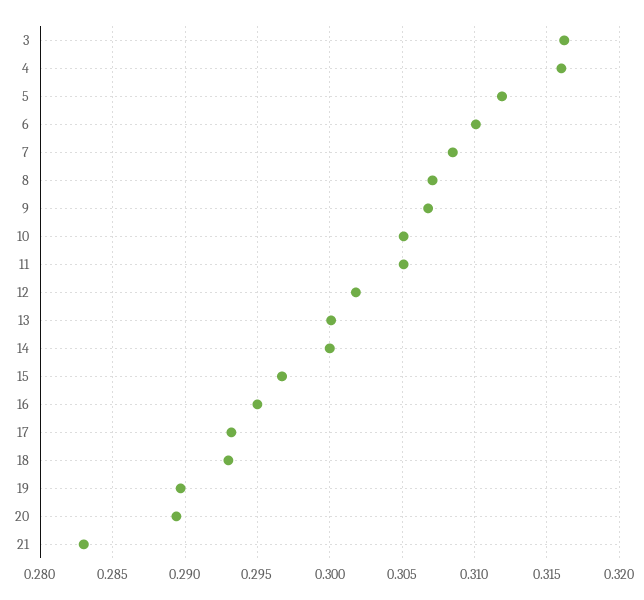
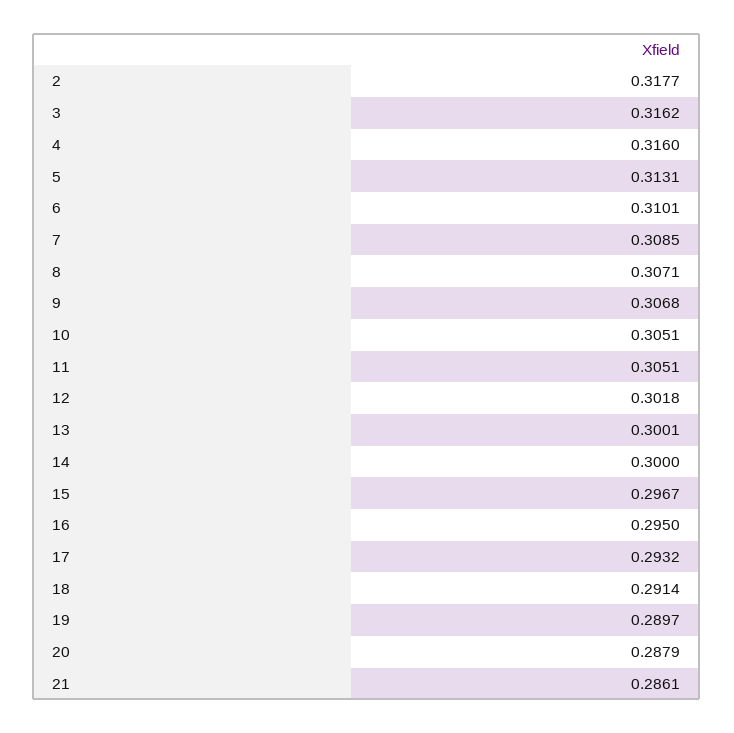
  {
    "3": 0.3162,
    "4": 0.316,
-   "5": 0.312,
+   "5": 0.3131,
    "6": 0.3101,
    "7": 0.3085,
    "8": 0.3071,
    "9": 0.3068,
    "10": 0.3051,
    "11": 0.3051,
    "12": 0.3018,
    "13": 0.3001,
    "14": 0.3,
    "15": 0.2967,
    "16": 0.295,
    "17": 0.2932,
-   "18": 0.293,
+   "18": 0.2914,
    "19": 0.2897,
-   "20": 0.2895,
+   "20": 0.2879,
-   "21": 0.283
+   "21": 0.2861,
+   "2": 0.3177
  }

